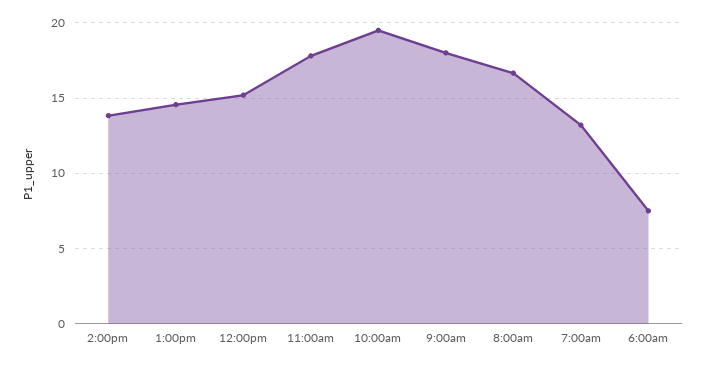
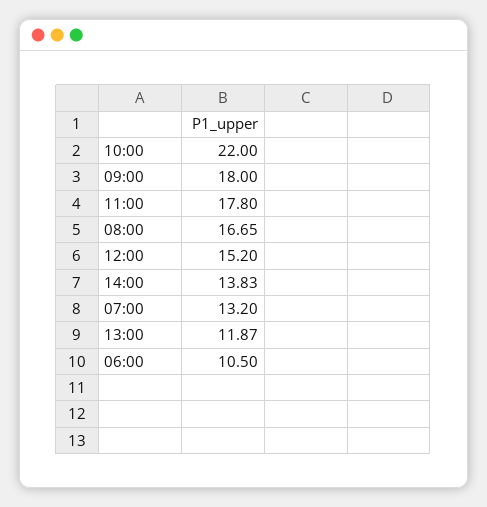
  {
    "2:00pm": 13.83,
-   "1:00pm": 14.5,
+   "1:00pm": 11.87,
    "12:00pm": 15.2,
    "11:00am": 17.8,
-   "10:00am": 19.5,
+   "10:00am": 22,
    "9:00am": 18,
    "8:00am": 16.65,
    "7:00am": 13.2,
-   "6:00am": 7.5
+   "6:00am": 10.5
  }

